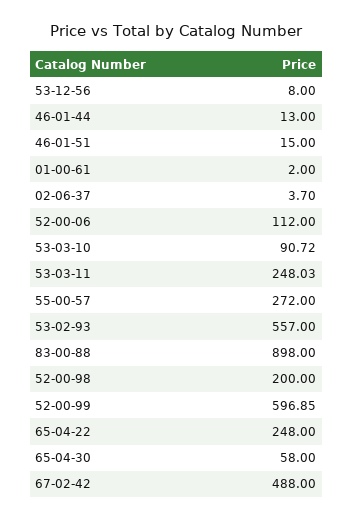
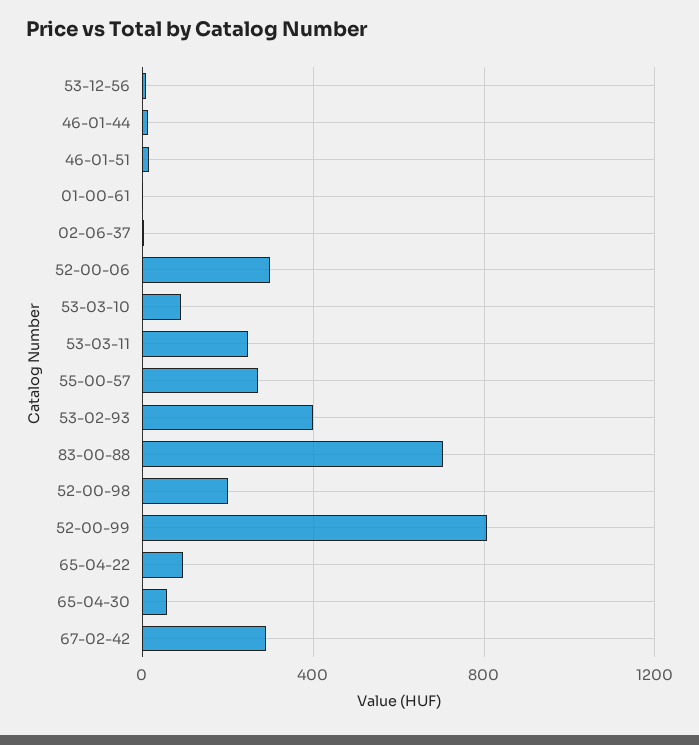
  {
    "53-12-56": 8,
    "46-01-44": 13,
    "46-01-51": 15,
    "01-00-61": 2,
    "02-06-37": 3.7,
-   "52-00-06": 112,
+   "52-00-06": 300,
    "53-03-10": 90.72,
    "53-03-11": 248.03,
    "55-00-57": 272,
-   "53-02-93": 557,
+   "53-02-93": 400,
-   "83-00-88": 898,
+   "83-00-88": 700,
    "52-00-98": 200,
-   "52-00-99": 596.85,
+   "52-00-99": 800,
-   "65-04-22": 248,
+   "65-04-22": 100,
    "65-04-30": 58,
-   "67-02-42": 488
+   "67-02-42": 300
  }

